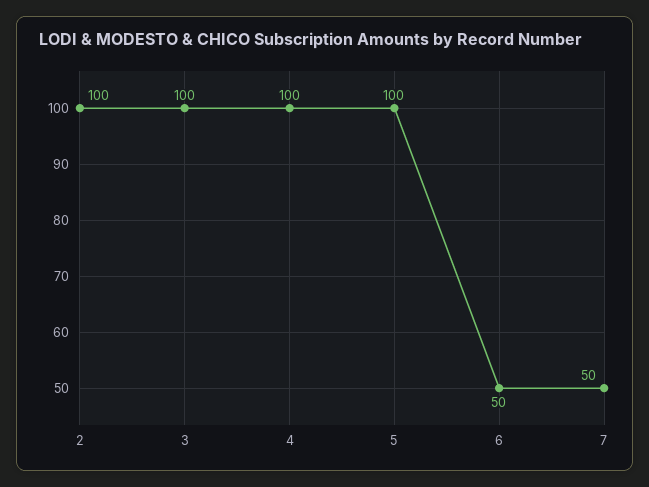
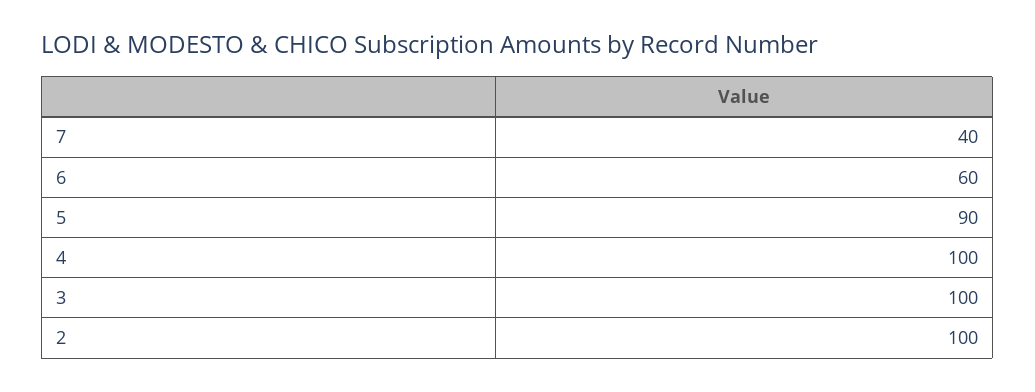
  {
    "2": 100,
    "3": 100,
    "4": 100,
-   "5": 100,
+   "5": 90,
-   "6": 50,
+   "6": 60,
-   "7": 50
+   "7": 40
  }

